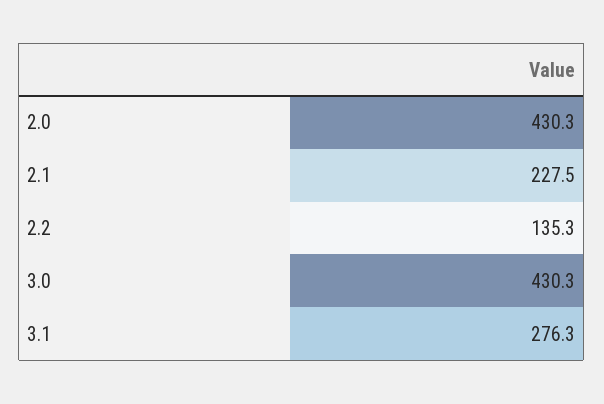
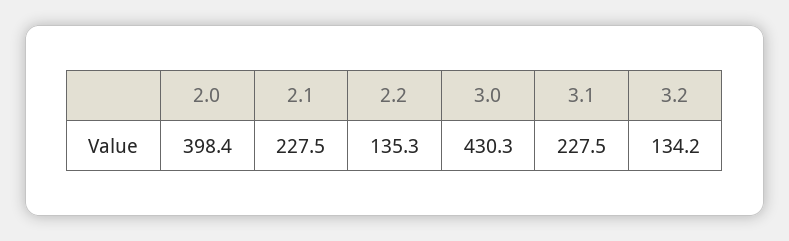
  {
-   "2.0": 430.3,
+   "2.0": 398.4,
    "2.1": 227.5,
    "2.2": 135.3,
    "3.0": 430.3,
-   "3.1": 276.3
+   "3.1": 227.5,
+   "3.2": 134.2
  }

